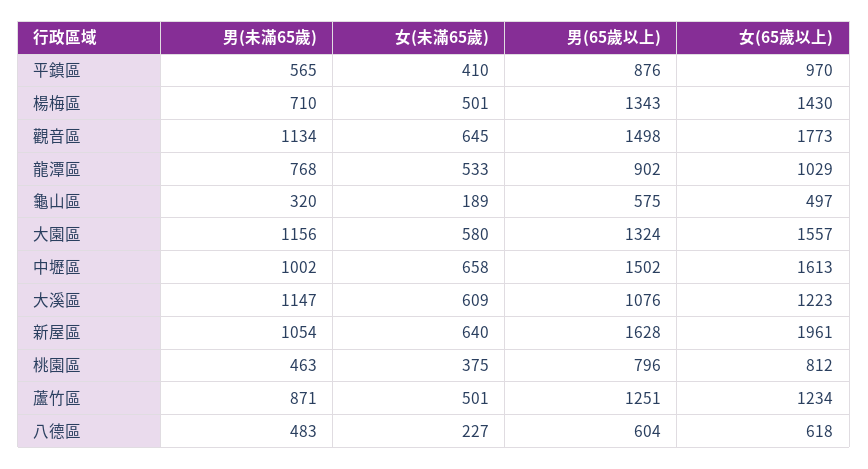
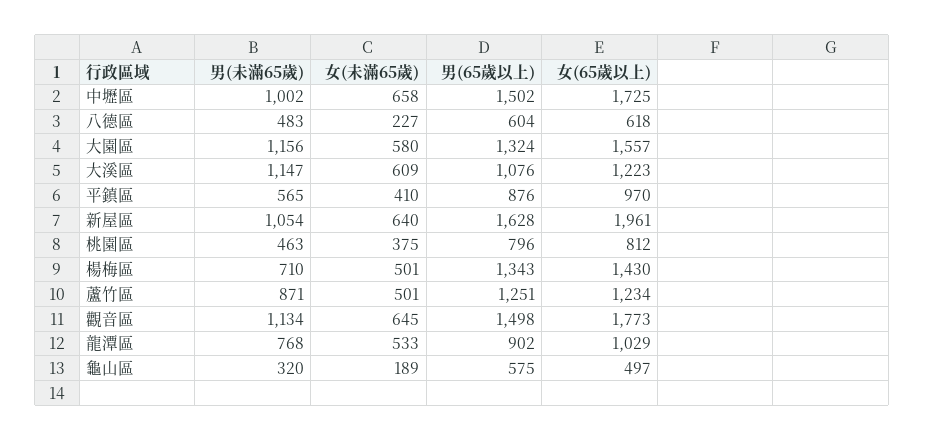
  {
    "男(未滿65歲)": {
      "平鎮區": 565,
      "楊梅區": 710,
      "觀音區": 1134,
      "龍潭區": 768,
      "龜山區": 320,
      "大園區": 1156,
      "中壢區": 1002,
      "大溪區": 1147,
      "新屋區": 1054,
      "桃園區": 463,
      "蘆竹區": 871,
      "八德區": 483
    },
    "女(未滿65歲)": {
      "平鎮區": 410,
      "楊梅區": 501,
      "觀音區": 645,
      "龍潭區": 533,
      "龜山區": 189,
      "大園區": 580,
      "中壢區": 658,
      "大溪區": 609,
      "新屋區": 640,
      "桃園區": 375,
      "蘆竹區": 501,
      "八德區": 227
    },
    "男(65歲以上)": {
      "平鎮區": 876,
      "楊梅區": 1343,
      "觀音區": 1498,
      "龍潭區": 902,
      "龜山區": 575,
      "大園區": 1324,
      "中壢區": 1502,
      "大溪區": 1076,
      "新屋區": 1628,
      "桃園區": 796,
      "蘆竹區": 1251,
      "八德區": 604
    },
    "女(65歲以上)": {
      "平鎮區": 970,
      "楊梅區": 1430,
      "觀音區": 1773,
      "龍潭區": 1029,
      "龜山區": 497,
      "大園區": 1557,
-     "中壢區": 1613,
+     "中壢區": 1725,
      "大溪區": 1223,
      "新屋區": 1961,
      "桃園區": 812,
      "蘆竹區": 1234,
      "八德區": 618
    }
  }

